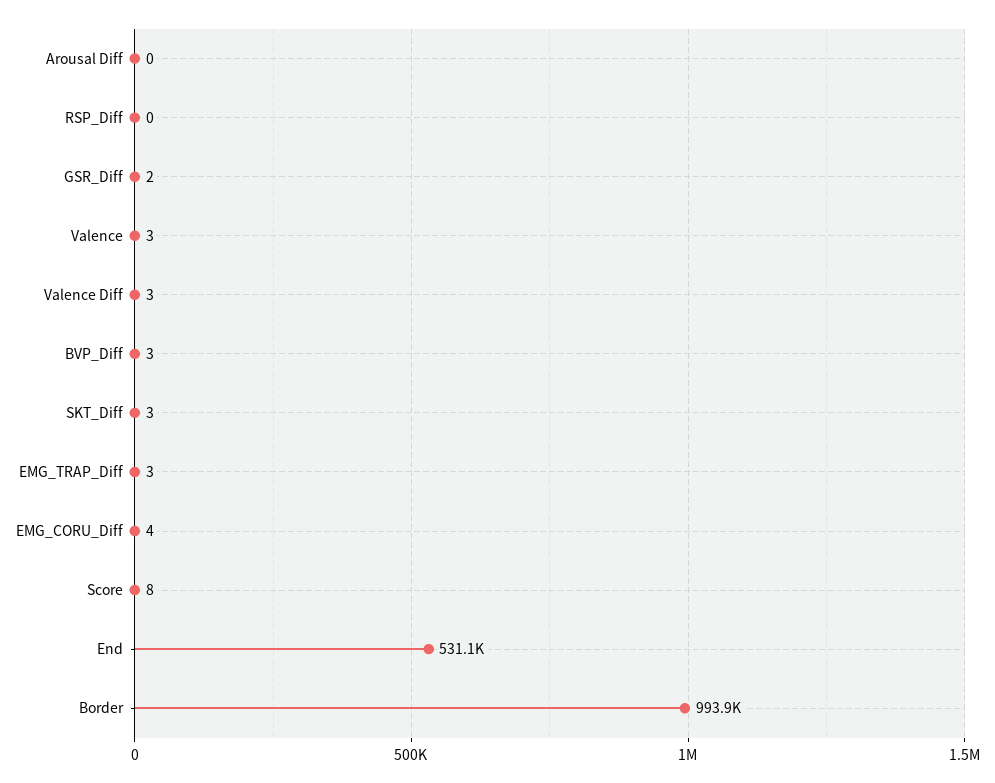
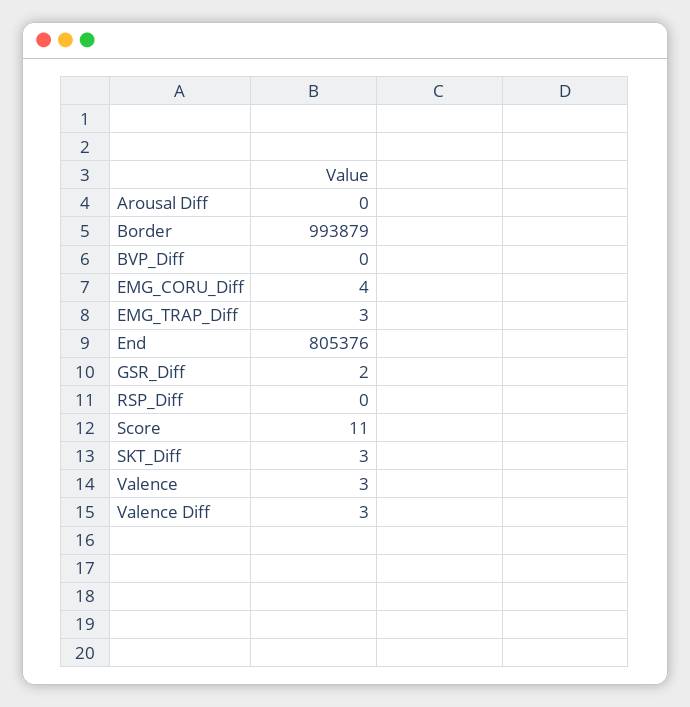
  {
    "Arousal Diff": 0,
    "RSP_Diff": 0,
    "GSR_Diff": 2,
    "Valence": 3,
    "Valence Diff": 3,
-   "BVP_Diff": 3,
+   "BVP_Diff": 0,
    "SKT_Diff": 3,
    "EMG_TRAP_Diff": 3,
    "EMG_CORU_Diff": 4,
-   "Score": 8,
+   "Score": 11,
-   "End": 531100,
+   "End": 805376,
    "Border": 993879
  }

